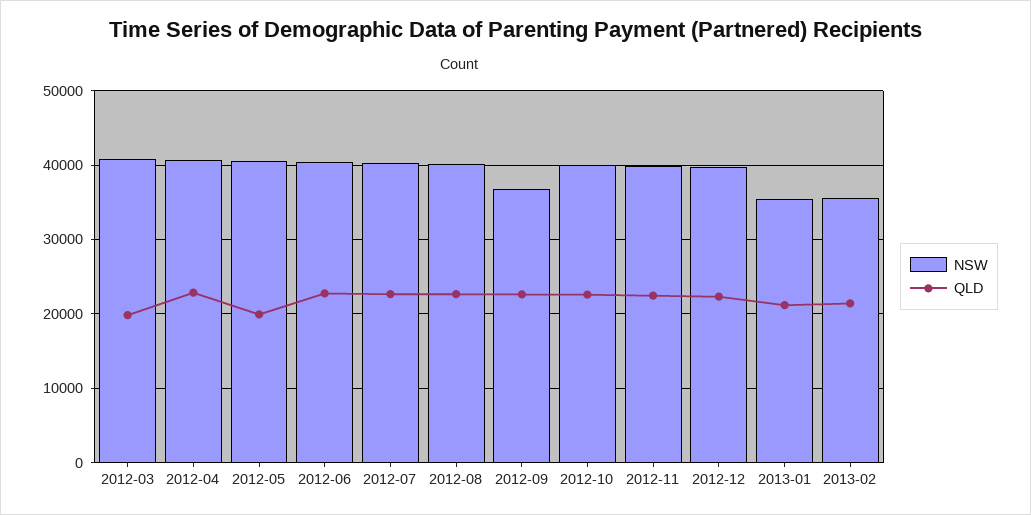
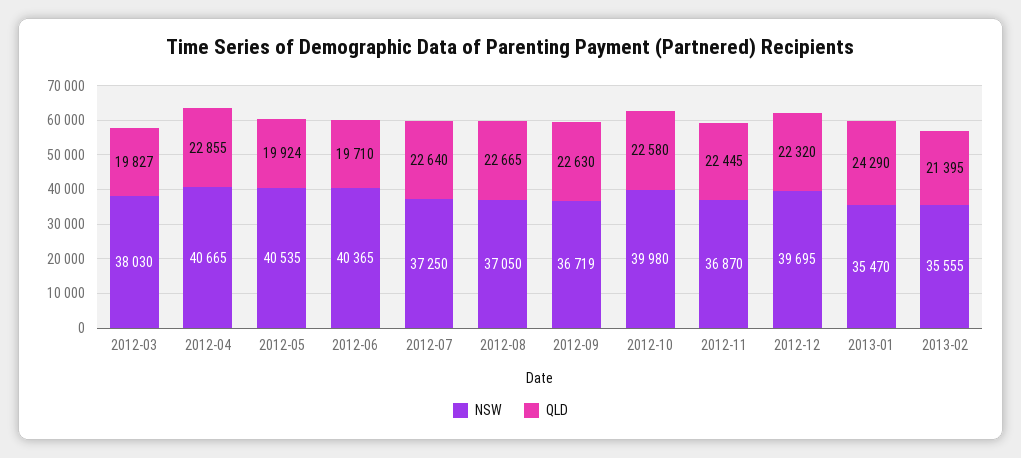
  {
    "NSW": {
-     "2012-03": 41000,
+     "2012-03": 38030,
      "2012-04": 40665,
      "2012-05": 40535,
      "2012-06": 40365,
-     "2012-07": 40000,
+     "2012-07": 37250,
-     "2012-08": 40000,
+     "2012-08": 37050,
      "2012-09": 36719,
      "2012-10": 39980,
-     "2012-11": 40000,
+     "2012-11": 36870,
      "2012-12": 39695,
      "2013-01": 35470,
      "2013-02": 35555
    },
    "QLD": {
      "2012-03": 19827,
      "2012-04": 22855,
      "2012-05": 19924,
-     "2012-06": 23000,
+     "2012-06": 19710,
      "2012-07": 22640,
      "2012-08": 22665,
      "2012-09": 22630,
      "2012-10": 22580,
      "2012-11": 22445,
      "2012-12": 22320,
-     "2013-01": 21000,
+     "2013-01": 24290,
      "2013-02": 21395
    }
  }

